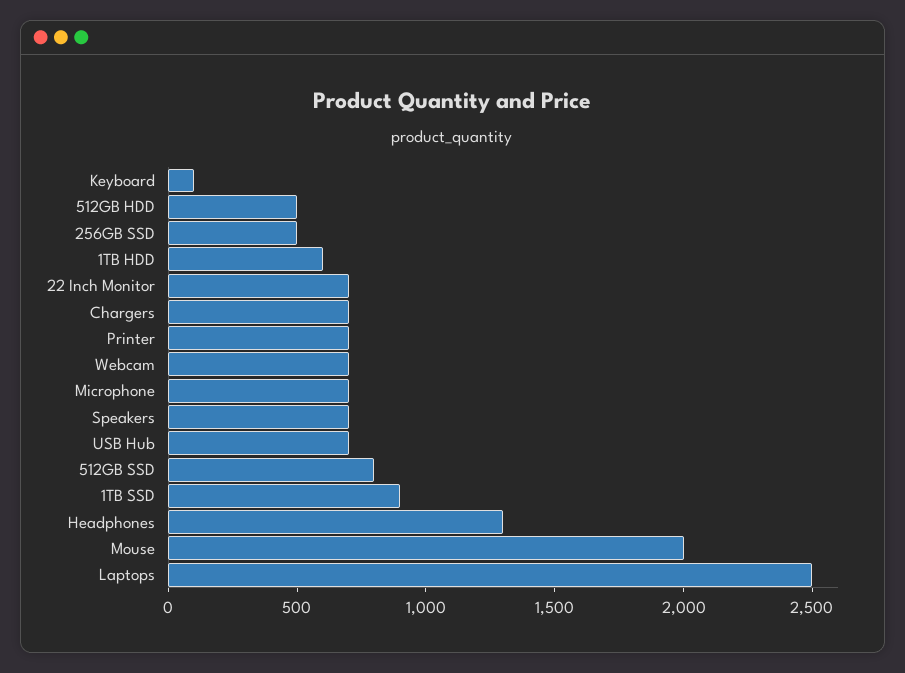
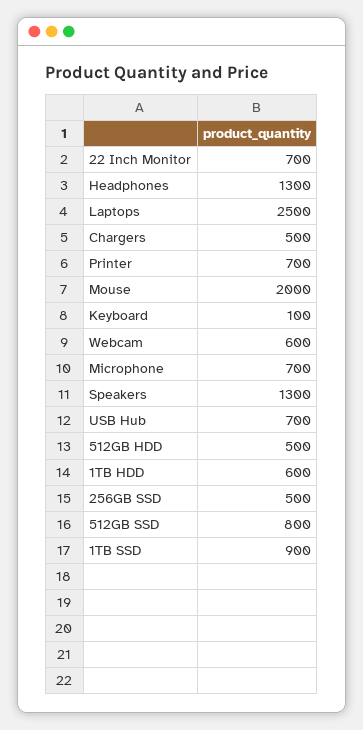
  {
    "Keyboard": 100,
    "512GB HDD": 500,
    "256GB SSD": 500,
    "1TB HDD": 600,
    "22 Inch Monitor": 700,
-   "Chargers": 700,
+   "Chargers": 500,
    "Printer": 700,
-   "Webcam": 700,
+   "Webcam": 600,
    "Microphone": 700,
-   "Speakers": 700,
+   "Speakers": 1300,
    "USB Hub": 700,
    "512GB SSD": 800,
    "1TB SSD": 900,
    "Headphones": 1300,
    "Mouse": 2000,
    "Laptops": 2500
  }

